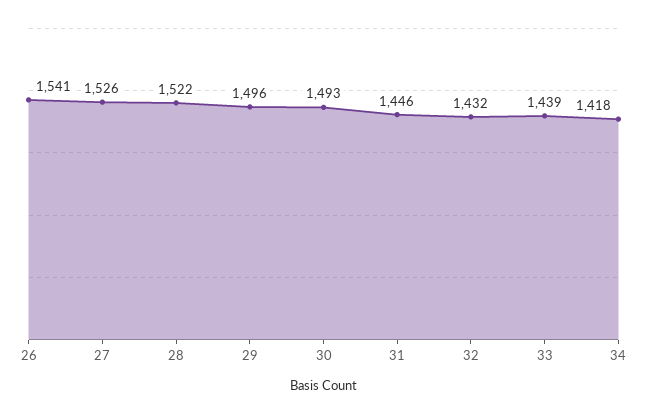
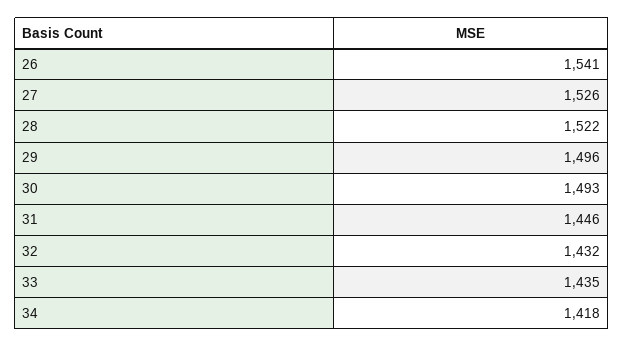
  {
    "26": 1541,
    "27": 1526,
    "28": 1522,
    "29": 1496,
    "30": 1493,
    "31": 1446,
    "32": 1432,
-   "33": 1439,
+   "33": 1435,
    "34": 1418
  }

